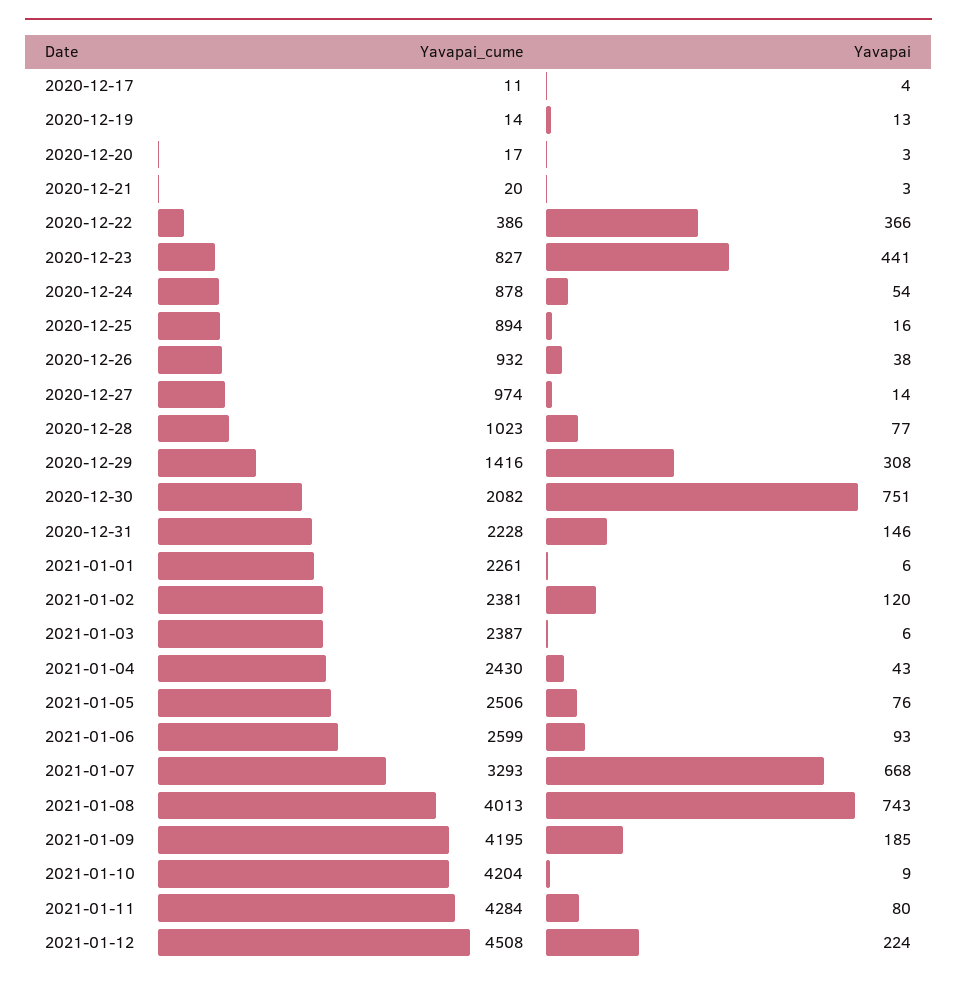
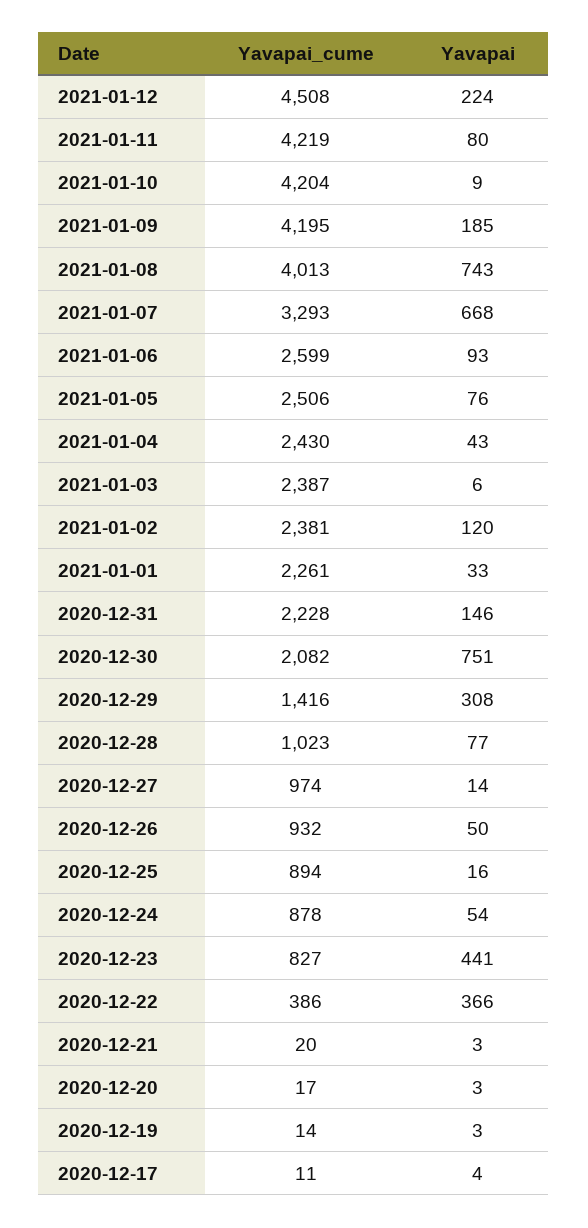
  {
    "Yavapai_cume": {
      "2020-12-17": 11,
      "2020-12-19": 14,
      "2020-12-20": 17,
      "2020-12-21": 20,
      "2020-12-22": 386,
      "2020-12-23": 827,
      "2020-12-24": 878,
      "2020-12-25": 894,
      "2020-12-26": 932,
      "2020-12-27": 974,
      "2020-12-28": 1023,
      "2020-12-29": 1416,
      "2020-12-30": 2082,
      "2020-12-31": 2228,
      "2021-01-01": 2261,
      "2021-01-02": 2381,
      "2021-01-03": 2387,
      "2021-01-04": 2430,
      "2021-01-05": 2506,
      "2021-01-06": 2599,
      "2021-01-07": 3293,
      "2021-01-08": 4013,
      "2021-01-09": 4195,
      "2021-01-10": 4204,
-     "2021-01-11": 4284,
+     "2021-01-11": 4219,
      "2021-01-12": 4508
    },
    "Yavapai": {
      "2020-12-17": 4,
-     "2020-12-19": 13,
+     "2020-12-19": 3,
      "2020-12-20": 3,
      "2020-12-21": 3,
      "2020-12-22": 366,
      "2020-12-23": 441,
      "2020-12-24": 54,
      "2020-12-25": 16,
-     "2020-12-26": 38,
+     "2020-12-26": 50,
      "2020-12-27": 14,
      "2020-12-28": 77,
      "2020-12-29": 308,
      "2020-12-30": 751,
      "2020-12-31": 146,
-     "2021-01-01": 6,
+     "2021-01-01": 33,
      "2021-01-02": 120,
      "2021-01-03": 6,
      "2021-01-04": 43,
      "2021-01-05": 76,
      "2021-01-06": 93,
      "2021-01-07": 668,
      "2021-01-08": 743,
      "2021-01-09": 185,
      "2021-01-10": 9,
      "2021-01-11": 80,
      "2021-01-12": 224
    }
  }

